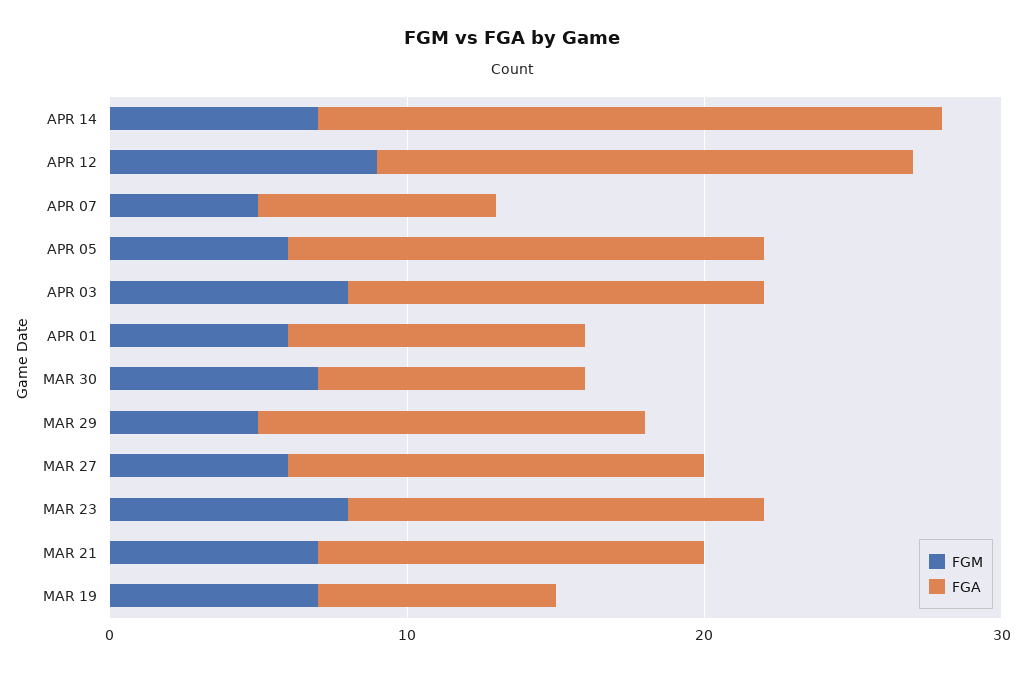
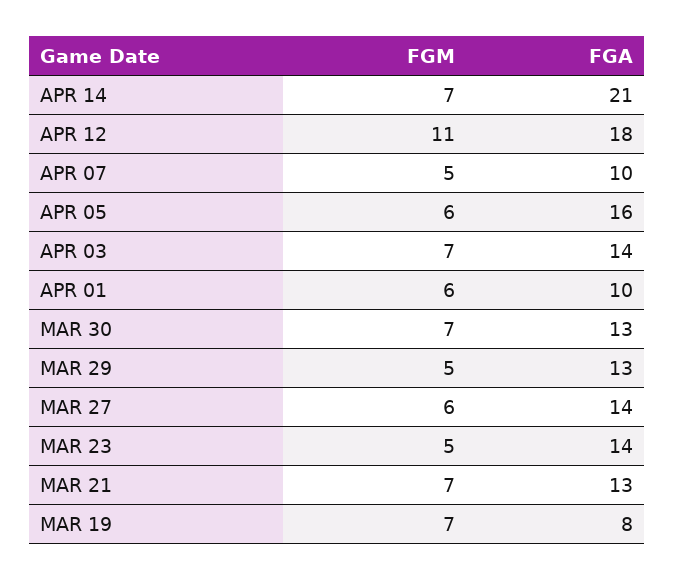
  {
    "FGM": {
      "APR 14": 7,
-     "APR 12": 9,
+     "APR 12": 11,
      "APR 07": 5,
      "APR 05": 6,
-     "APR 03": 8,
+     "APR 03": 7,
      "APR 01": 6,
      "MAR 30": 7,
      "MAR 29": 5,
      "MAR 27": 6,
-     "MAR 23": 8,
+     "MAR 23": 5,
      "MAR 21": 7,
      "MAR 19": 7
    },
    "FGA": {
      "APR 14": 21,
      "APR 12": 18,
-     "APR 07": 8,
+     "APR 07": 10,
      "APR 05": 16,
      "APR 03": 14,
      "APR 01": 10,
-     "MAR 30": 9,
+     "MAR 30": 13,
      "MAR 29": 13,
      "MAR 27": 14,
      "MAR 23": 14,
      "MAR 21": 13,
      "MAR 19": 8
    }
  }

